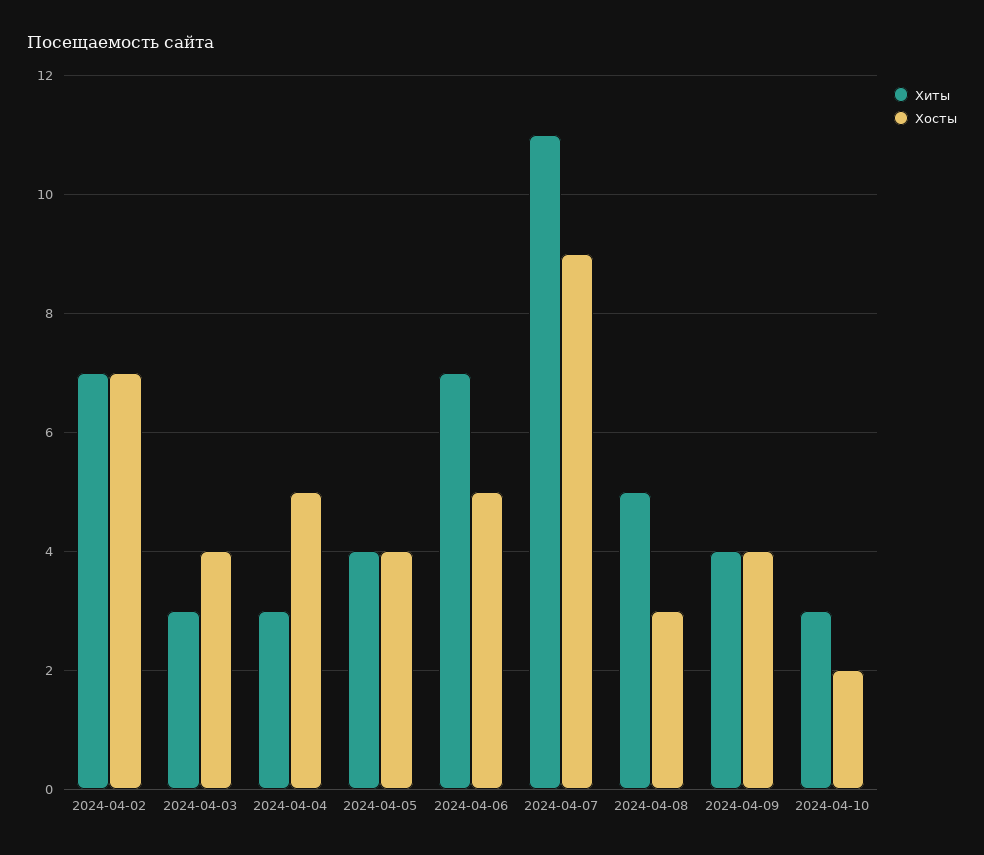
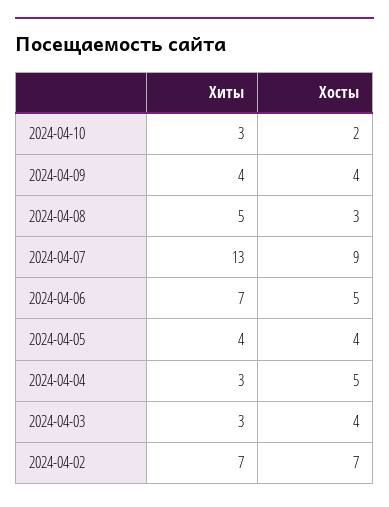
  {
    "Хиты": {
      "2024-04-02": 7,
      "2024-04-03": 3,
      "2024-04-04": 3,
      "2024-04-05": 4,
      "2024-04-06": 7,
-     "2024-04-07": 11,
+     "2024-04-07": 13,
      "2024-04-08": 5,
      "2024-04-09": 4,
      "2024-04-10": 3
    },
    "Хосты": {
      "2024-04-02": 7,
      "2024-04-03": 4,
      "2024-04-04": 5,
      "2024-04-05": 4,
      "2024-04-06": 5,
      "2024-04-07": 9,
      "2024-04-08": 3,
      "2024-04-09": 4,
      "2024-04-10": 2
    }
  }

